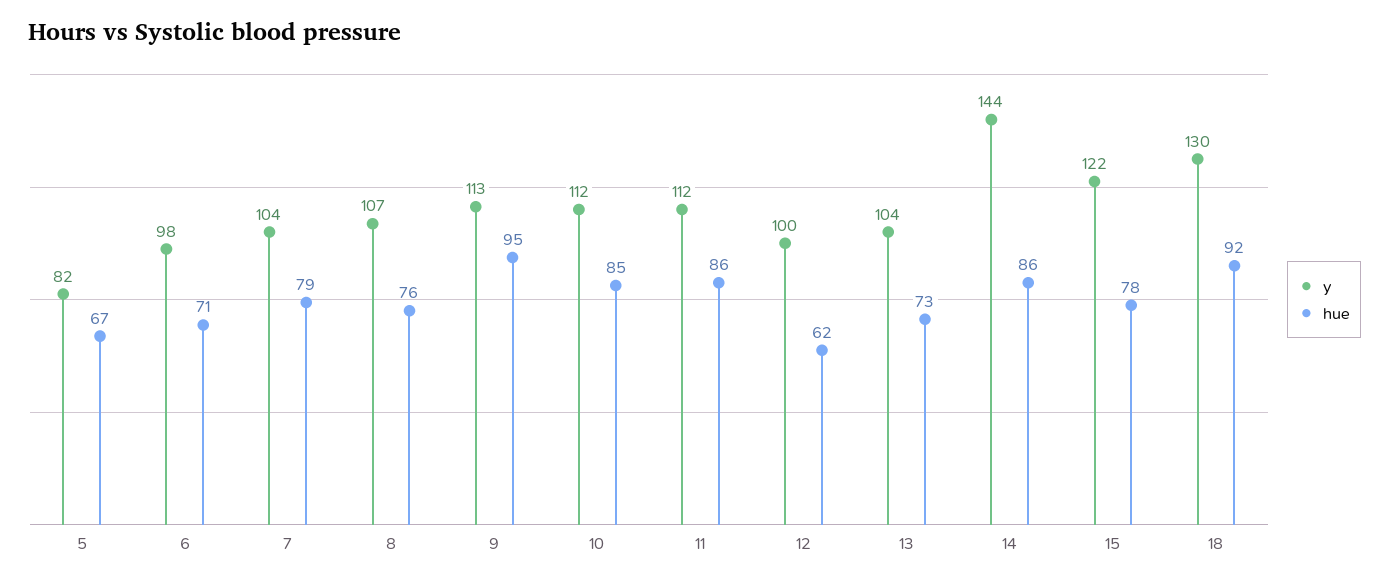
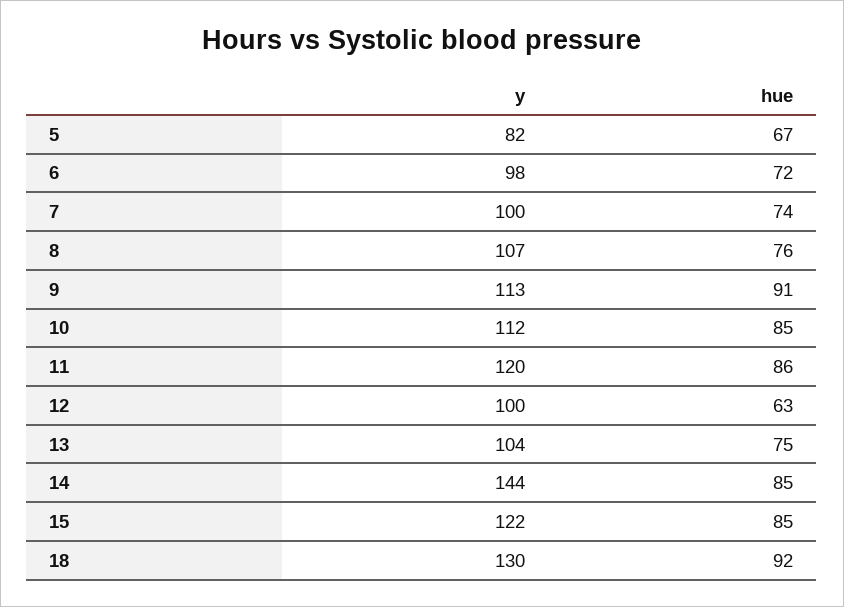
  {
    "y": {
      "5": 82,
      "6": 98,
-     "7": 104,
+     "7": 100,
      "8": 107,
      "9": 113,
      "10": 112,
-     "11": 112,
+     "11": 120,
      "12": 100,
      "13": 104,
      "14": 144,
      "15": 122,
      "18": 130
    },
    "hue": {
      "5": 67,
-     "6": 71,
+     "6": 72,
-     "7": 79,
+     "7": 74,
      "8": 76,
-     "9": 95,
+     "9": 91,
      "10": 85,
      "11": 86,
-     "12": 62,
+     "12": 63,
-     "13": 73,
+     "13": 75,
-     "14": 86,
+     "14": 85,
-     "15": 78,
+     "15": 85,
      "18": 92
    }
  }

